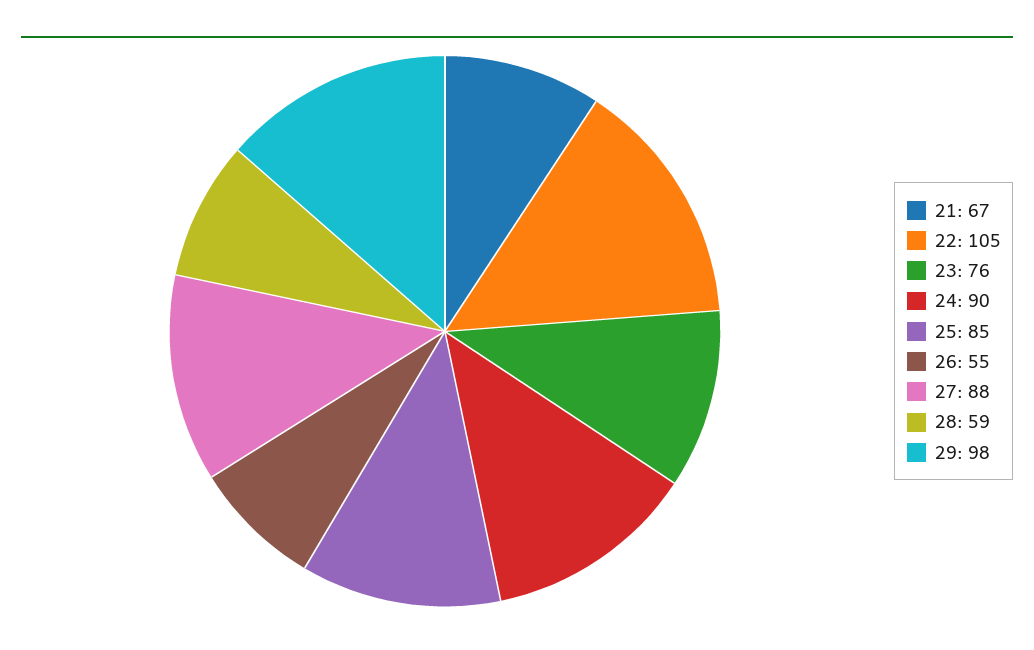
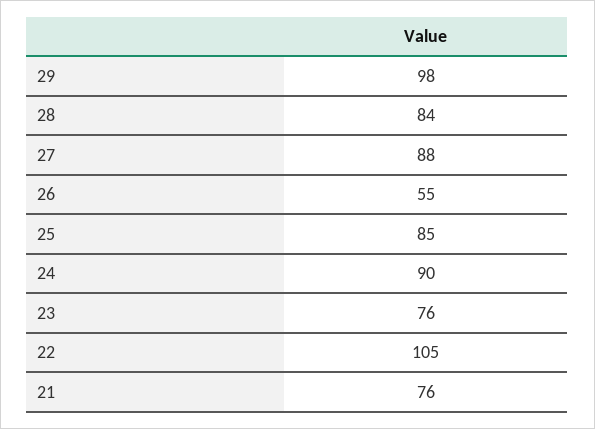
  {
-   "21": 67,
+   "21": 76,
    "22": 105,
    "23": 76,
    "24": 90,
    "25": 85,
    "26": 55,
    "27": 88,
-   "28": 59,
+   "28": 84,
    "29": 98
  }

